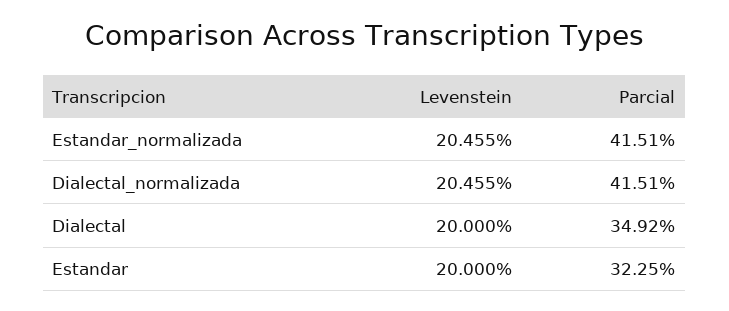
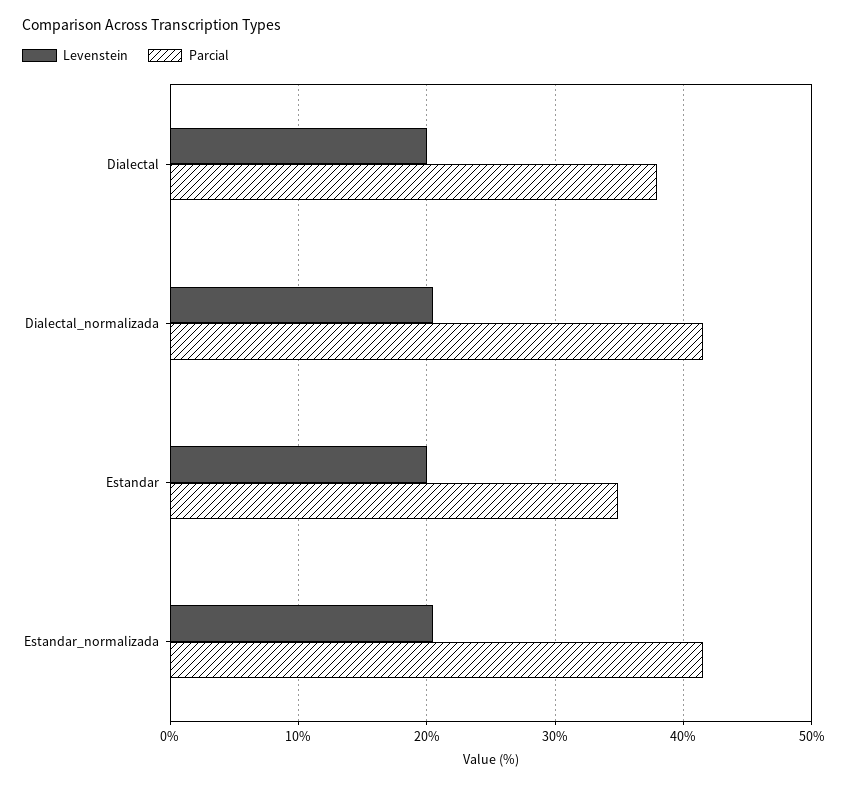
  {
    "Levenstein": {
      "Estandar_normalizada": 20.455,
      "Dialectal_normalizada": 20.455,
      "Dialectal": 20,
      "Estandar": 20
    },
    "Parcial": {
      "Estandar_normalizada": 41.51,
      "Dialectal_normalizada": 41.51,
-     "Dialectal": 34.92,
+     "Dialectal": 38,
-     "Estandar": 32.25
+     "Estandar": 35
    }
  }

